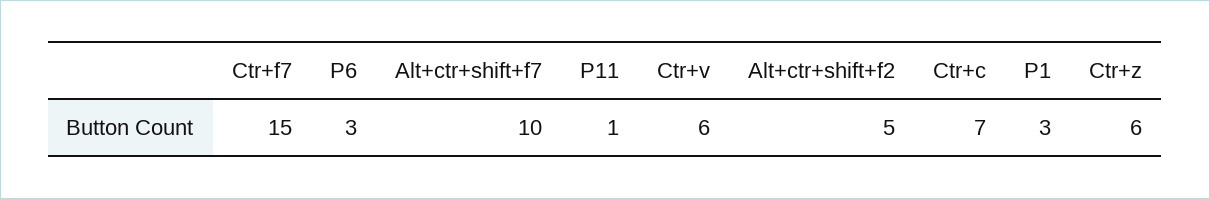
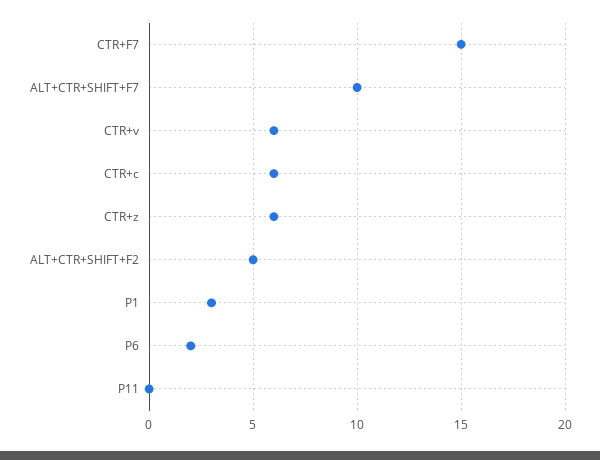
  {
    "Ctr+f7": 15,
-   "P6": 3,
+   "P6": 2,
    "Alt+ctr+shift+f7": 10,
-   "P11": 1,
+   "P11": 0,
    "Ctr+v": 6,
    "Alt+ctr+shift+f2": 5,
-   "Ctr+c": 7,
+   "Ctr+c": 6,
    "P1": 3,
    "Ctr+z": 6
  }

